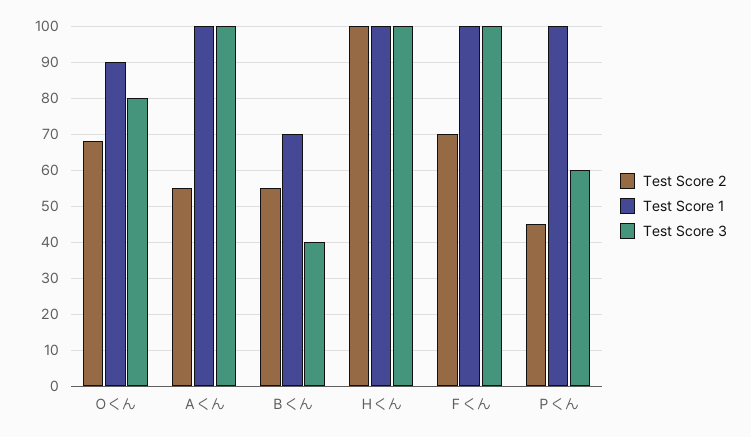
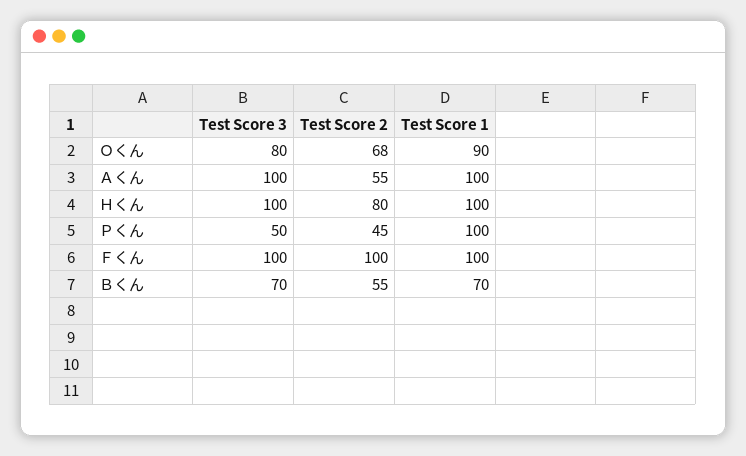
  {
    "Test Score 2": {
      "Ｏくん": 68,
      "Ａくん": 55,
      "Ｂくん": 55,
-     "Ｈくん": 100,
+     "Ｈくん": 80,
-     "Ｆくん": 70,
+     "Ｆくん": 100,
      "Ｐくん": 45
    },
    "Test Score 1": {
      "Ｏくん": 90,
      "Ａくん": 100,
      "Ｂくん": 70,
      "Ｈくん": 100,
      "Ｆくん": 100,
      "Ｐくん": 100
    },
    "Test Score 3": {
      "Ｏくん": 80,
      "Ａくん": 100,
-     "Ｂくん": 40,
+     "Ｂくん": 70,
      "Ｈくん": 100,
      "Ｆくん": 100,
-     "Ｐくん": 60
+     "Ｐくん": 50
    }
  }

